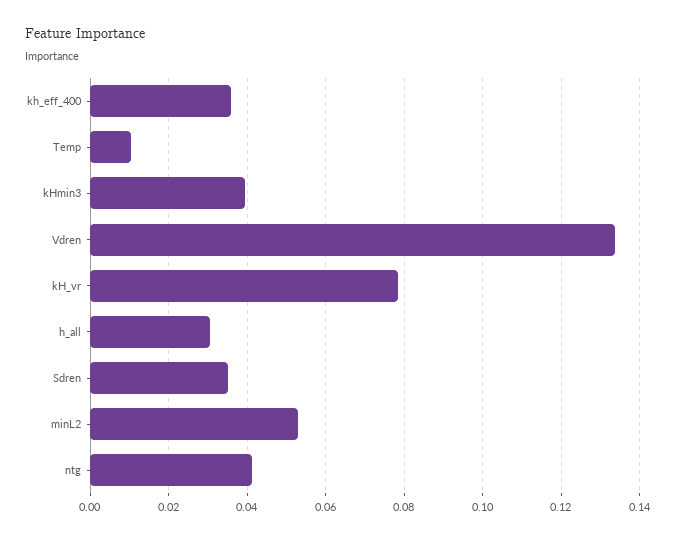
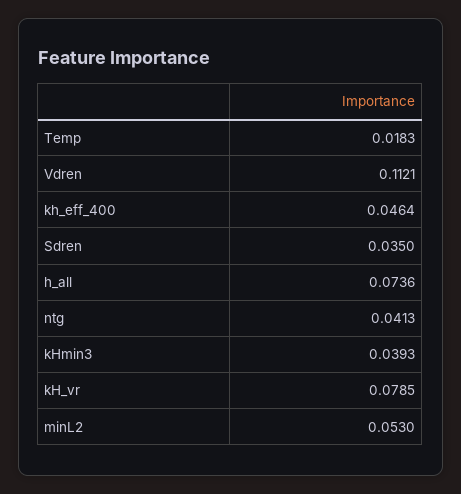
  {
-   "kh_eff_400": 0.036,
+   "kh_eff_400": 0.0464,
-   "Temp": 0.01,
+   "Temp": 0.0183,
    "kHmin3": 0.0393,
-   "Vdren": 0.134,
+   "Vdren": 0.1121,
    "kH_vr": 0.0785,
-   "h_all": 0.03,
+   "h_all": 0.0736,
    "Sdren": 0.035,
    "minL2": 0.053,
    "ntg": 0.0413
  }

